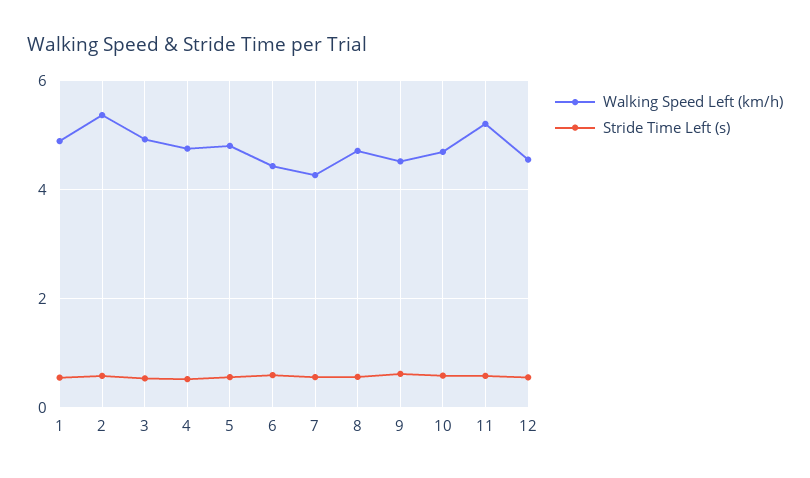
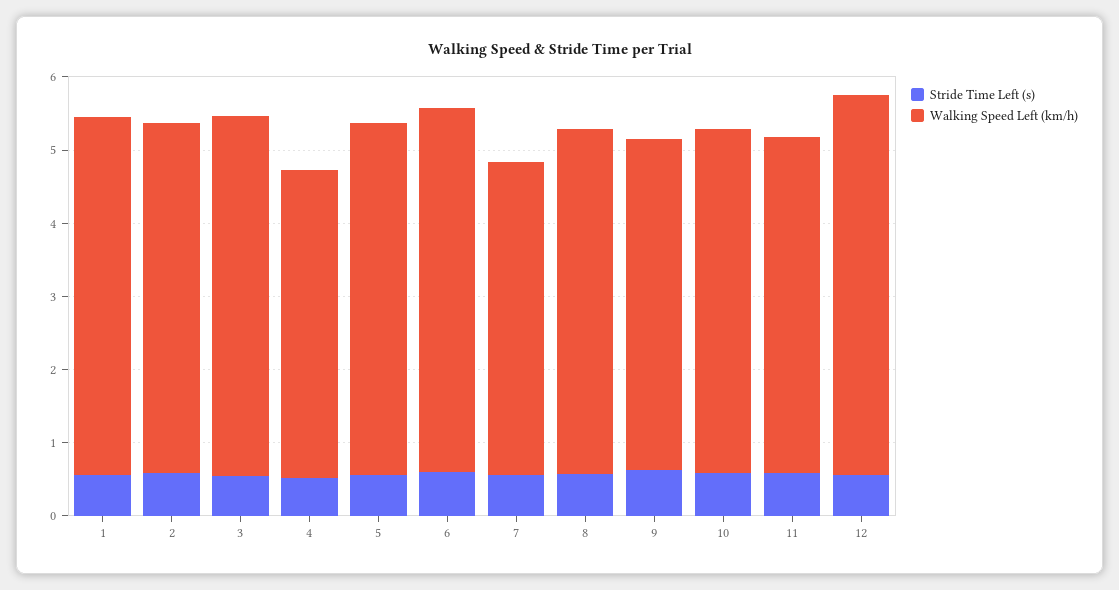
  {
    "Walking Speed Left (km/h)": {
      "1": 4.8,
-     "2": 5.4,
+     "2": 4.8,
      "3": 5,
-     "4": 4.8,
+     "4": 4.2,
      "5": 4.8,
-     "6": 4.4,
+     "6": 5,
      "7": 4.2,
      "8": 4.8,
      "9": 4.6,
      "10": 4.6,
-     "11": 5.2,
+     "11": 4.6,
-     "12": 4.6
+     "12": 5.2
    },
    "Stride Time Left (s)": {
      "1": 0.6,
      "2": 0.6,
      "3": 0.6,
      "4": 0.6,
      "5": 0.6,
      "6": 0.6,
      "7": 0.6,
      "8": 0.6,
      "9": 0.6,
      "10": 0.6,
      "11": 0.6,
      "12": 0.6
    }
  }

